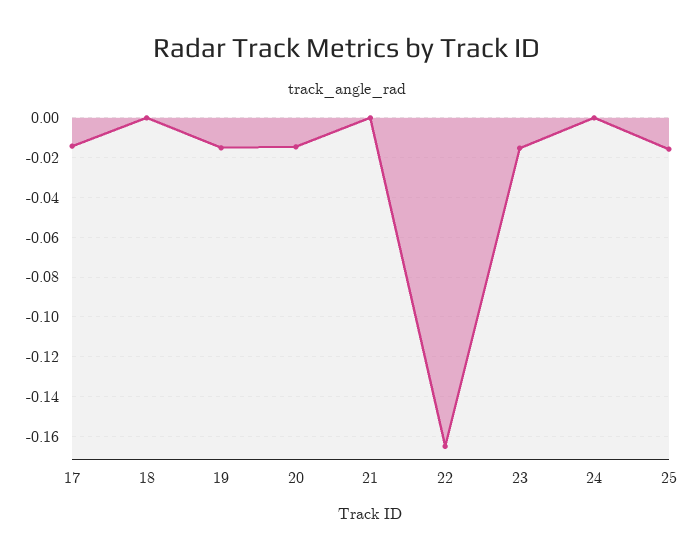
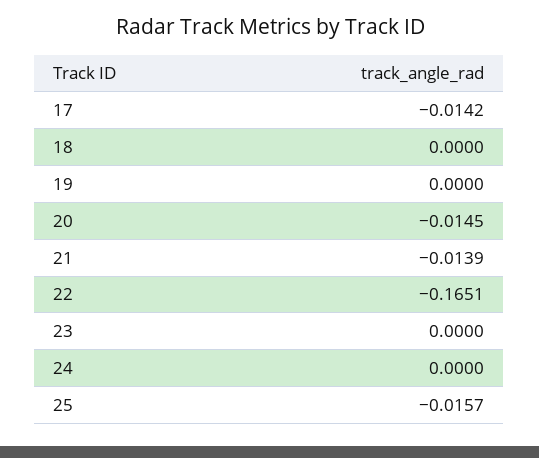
  {
    "17": -0.0142,
    "18": 0,
-   "19": -0.015,
+   "19": 0,
    "20": -0.0145,
-   "21": 0,
+   "21": -0.0139,
    "22": -0.1651,
-   "23": -0.015,
+   "23": 0,
    "24": 0,
    "25": -0.0157
  }

